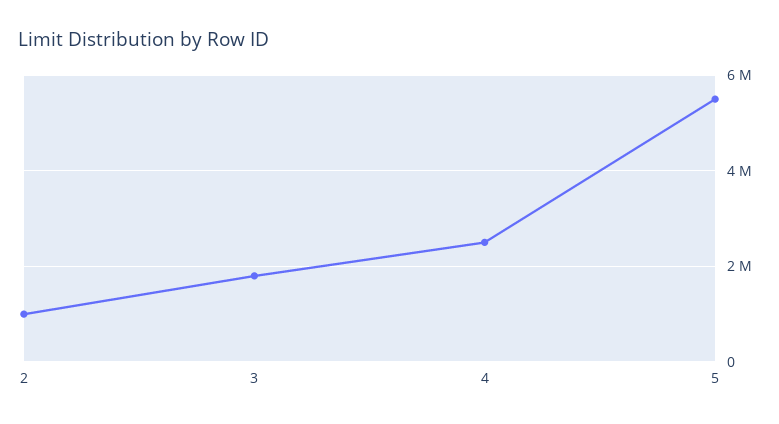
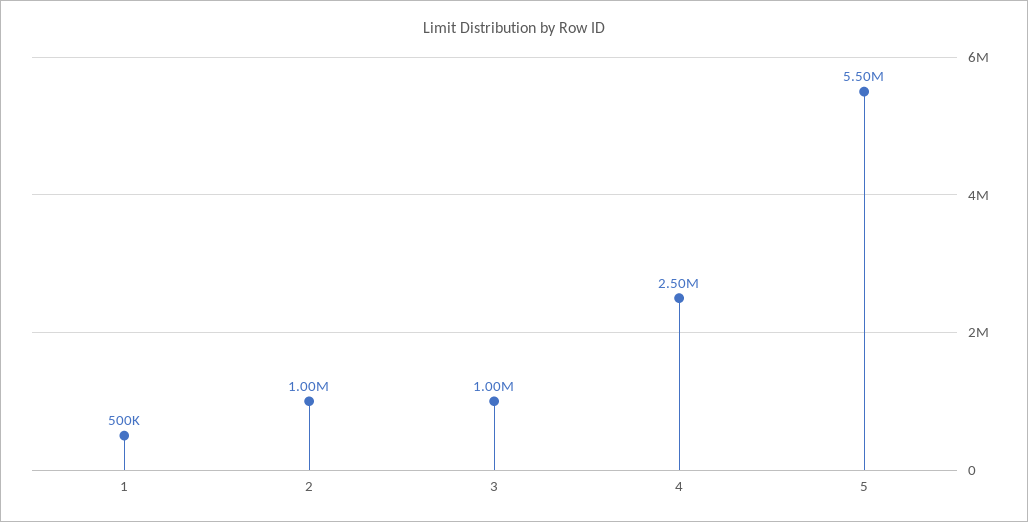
  {
    "2": 1000000,
-   "3": 1800000,
+   "3": 1000000,
    "4": 2500000,
-   "5": 5500000
+   "5": 5500000,
+   "1": 500000
  }

